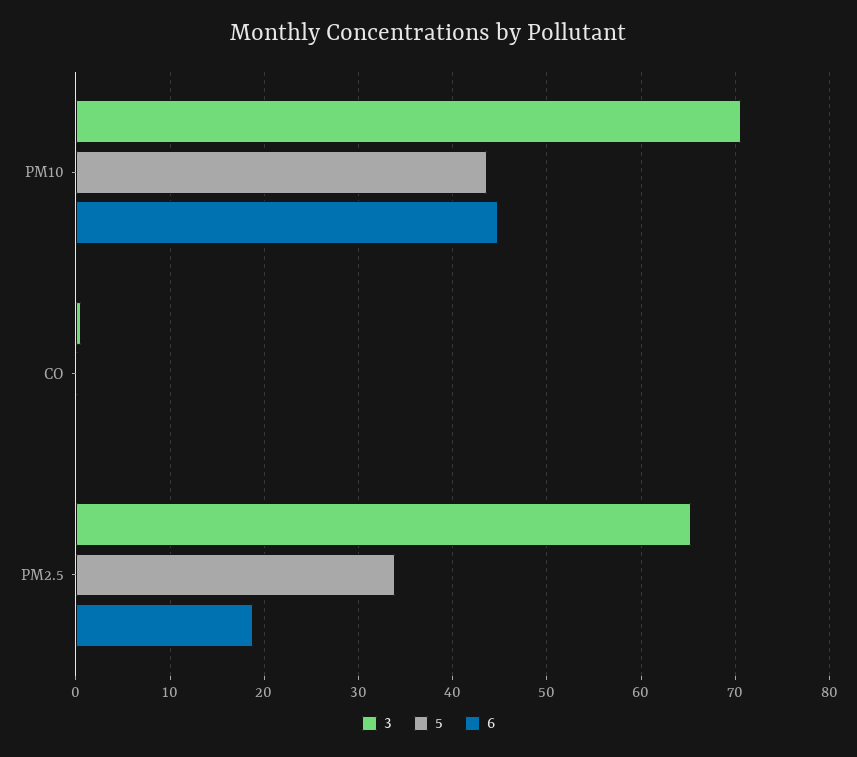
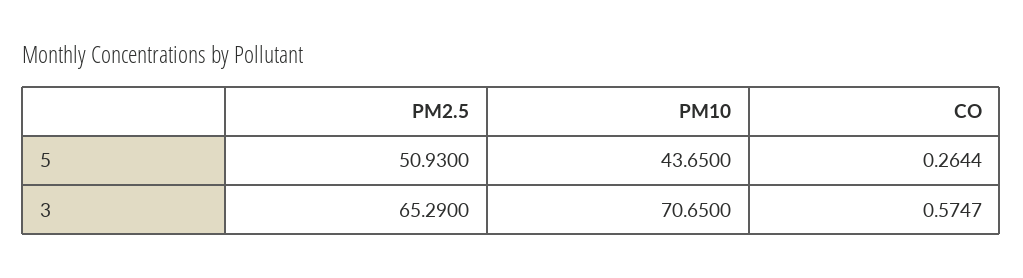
  {
    "3": {
      "PM10": 70.65,
      "CO": 0.5747,
      "PM2.5": 65.29
    },
    "5": {
      "PM10": 43.65,
      "CO": 0.2644,
-     "PM2.5": 34
+     "PM2.5": 50.93
-   },
+   }
-   "6": {
-     "PM10": 45,
-     "CO": 0,
-     "PM2.5": 19
-   }
  }

